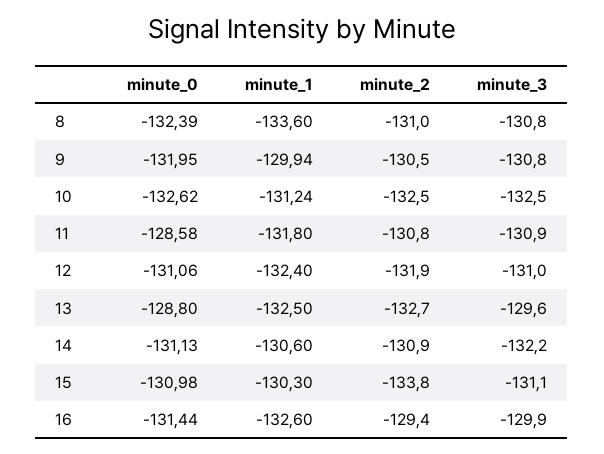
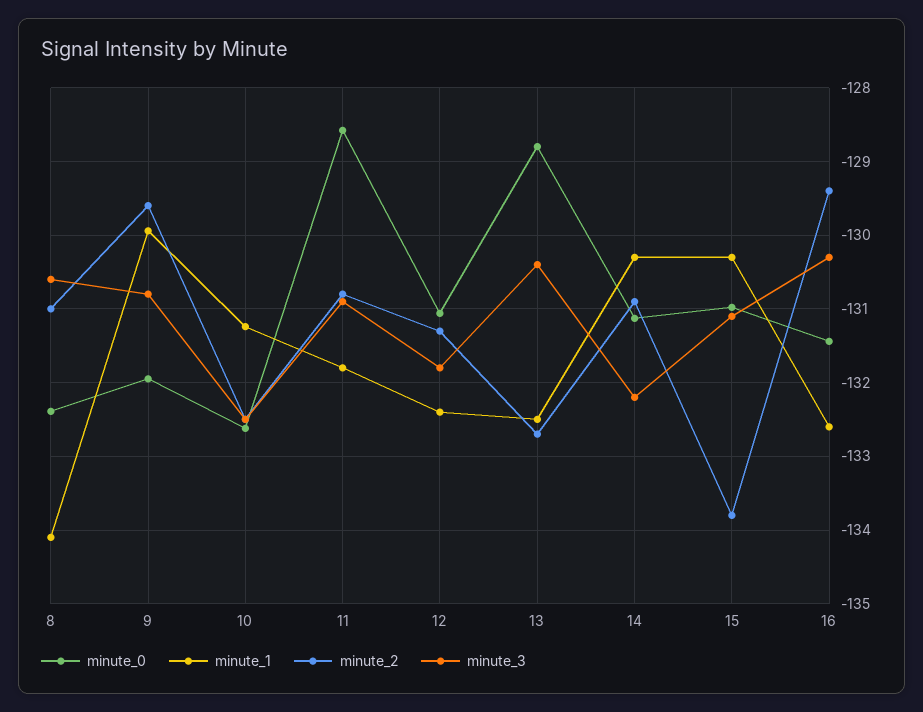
  {
    "minute_0": {
      "8": -132.39,
      "9": -131.95,
      "10": -132.62,
      "11": -128.58,
      "12": -131.06,
      "13": -128.8,
      "14": -131.13,
      "15": -130.98,
      "16": -131.44
    },
    "minute_1": {
-     "8": -133.6,
+     "8": -134.1,
      "9": -129.94,
      "10": -131.24,
      "11": -131.8,
      "12": -132.4,
      "13": -132.5,
-     "14": -130.6,
+     "14": -130.3,
      "15": -130.3,
      "16": -132.6
    },
    "minute_2": {
      "8": -131,
-     "9": -130.5,
+     "9": -129.6,
      "10": -132.5,
      "11": -130.8,
-     "12": -131.9,
+     "12": -131.3,
      "13": -132.7,
      "14": -130.9,
      "15": -133.8,
      "16": -129.4
    },
    "minute_3": {
-     "8": -130.8,
+     "8": -130.6,
      "9": -130.8,
      "10": -132.5,
      "11": -130.9,
-     "12": -131,
+     "12": -131.8,
-     "13": -129.6,
+     "13": -130.4,
      "14": -132.2,
      "15": -131.1,
-     "16": -129.9
+     "16": -130.3
    }
  }

